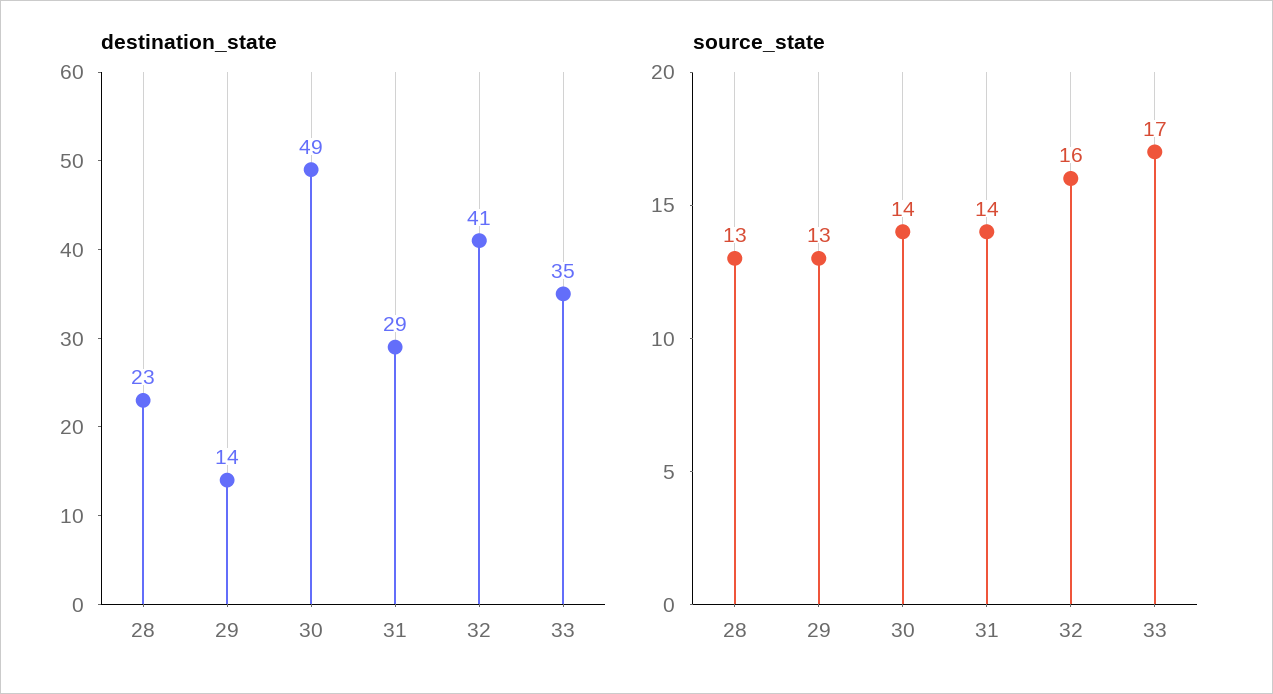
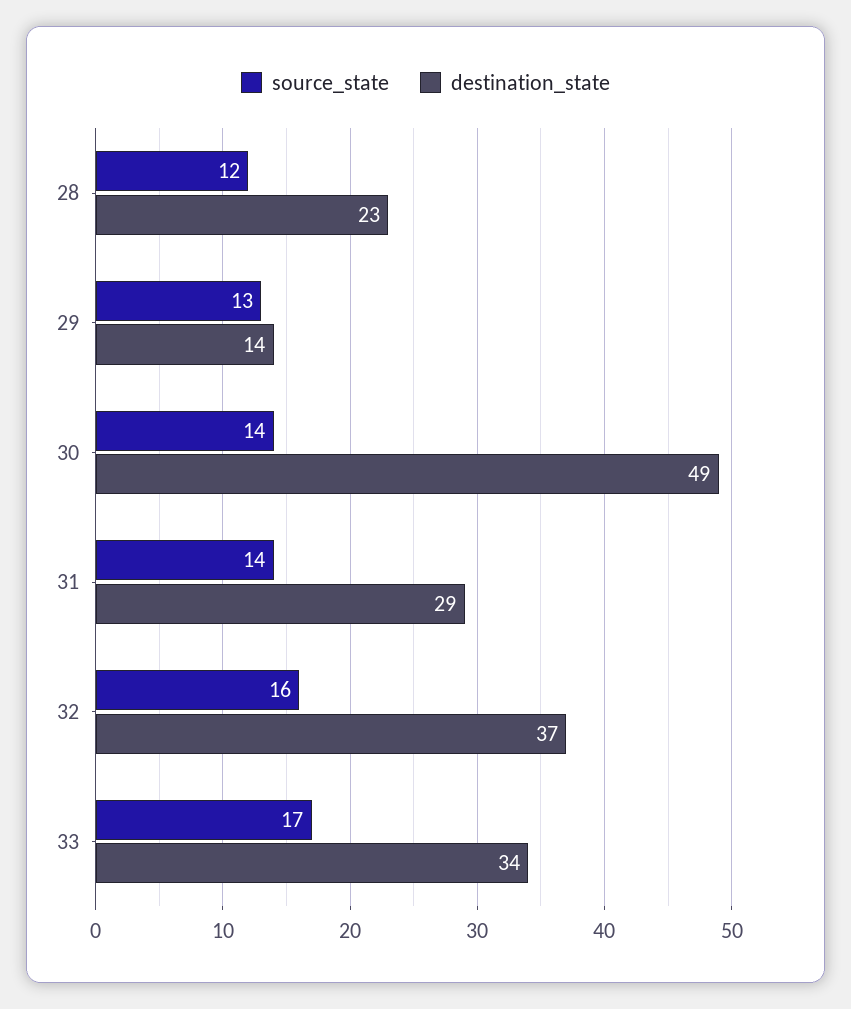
  {
    "destination_state": {
      "28": 23,
      "29": 14,
      "30": 49,
      "31": 29,
-     "32": 41,
+     "32": 37,
-     "33": 35
+     "33": 34
    },
    "source_state": {
-     "28": 13,
+     "28": 12,
      "29": 13,
      "30": 14,
      "31": 14,
      "32": 16,
      "33": 17
    }
  }

